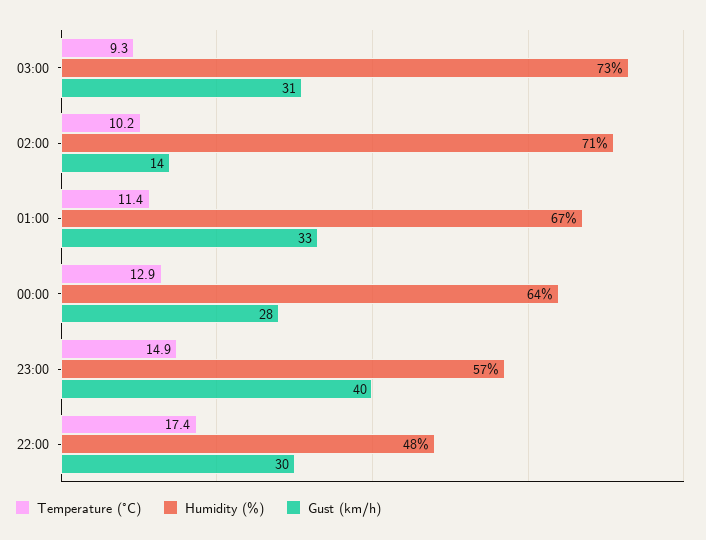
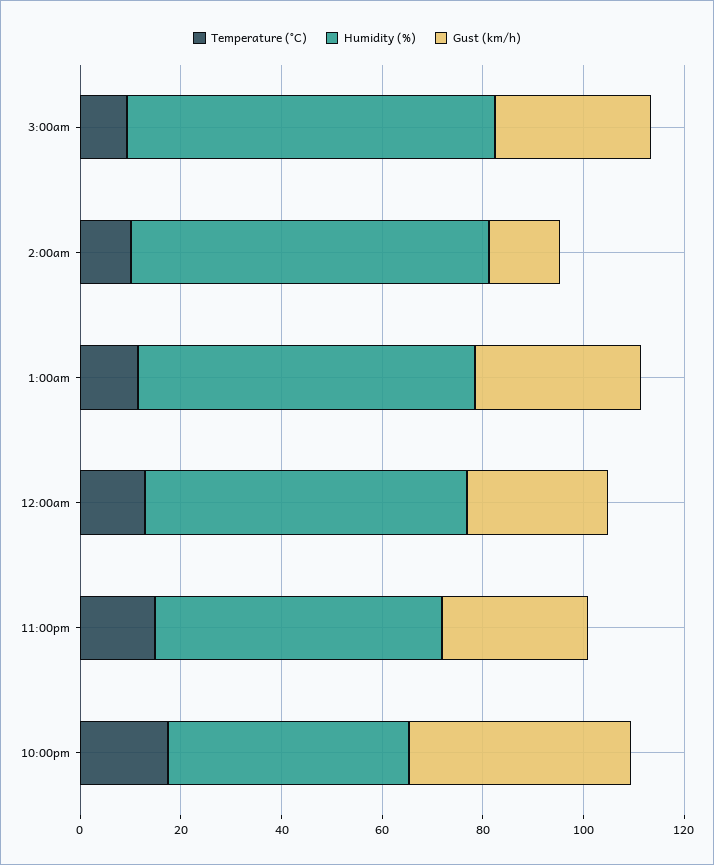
  {
    "Temperature (°C)": {
      "03:00": 9.3,
      "02:00": 10.2,
      "01:00": 11.4,
      "00:00": 12.9,
      "23:00": 14.9,
      "22:00": 17.4
    },
    "Humidity (%)": {
      "03:00": 73,
      "02:00": 71,
      "01:00": 67,
      "00:00": 64,
      "23:00": 57,
      "22:00": 48
    },
    "Gust (km/h)": {
      "03:00": 31,
      "02:00": 14,
      "01:00": 33,
      "00:00": 28,
-     "23:00": 40,
+     "23:00": 30,
-     "22:00": 30
+     "22:00": 45
    }
  }

